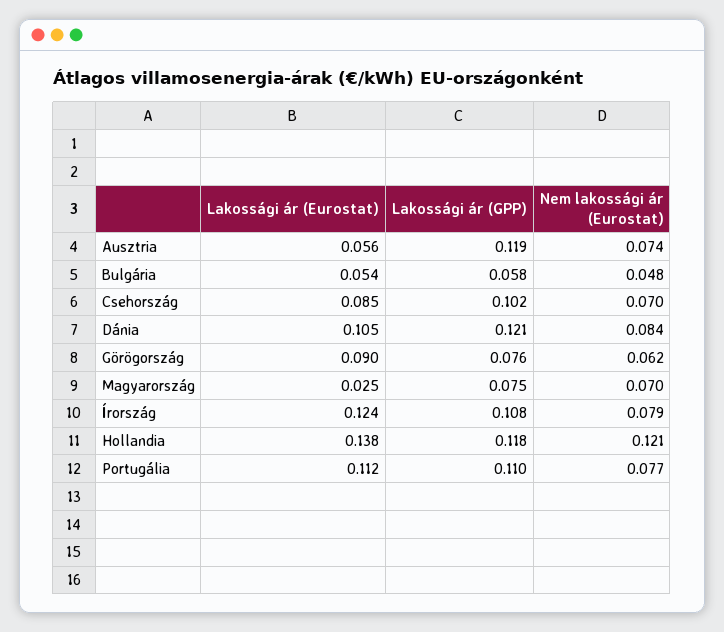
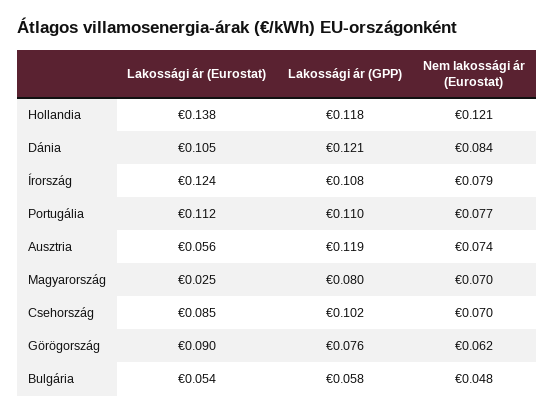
  {
    "Lakossági ár (Eurostat)": {
      "Ausztria": 0.056,
      "Bulgária": 0.054,
      "Csehország": 0.085,
      "Dánia": 0.105,
      "Görögország": 0.09,
      "Magyarország": 0.025,
      "Írország": 0.124,
      "Hollandia": 0.138,
      "Portugália": 0.112
    },
    "Lakossági ár (GPP)": {
      "Ausztria": 0.119,
      "Bulgária": 0.058,
      "Csehország": 0.102,
      "Dánia": 0.121,
      "Görögország": 0.076,
-     "Magyarország": 0.075,
+     "Magyarország": 0.08,
      "Írország": 0.108,
      "Hollandia": 0.118,
      "Portugália": 0.11
    },
    "Nem lakossági ár (Eurostat)": {
      "Ausztria": 0.074,
      "Bulgária": 0.048,
      "Csehország": 0.07,
      "Dánia": 0.084,
      "Görögország": 0.062,
      "Magyarország": 0.07,
      "Írország": 0.079,
      "Hollandia": 0.121,
      "Portugália": 0.077
    }
  }

